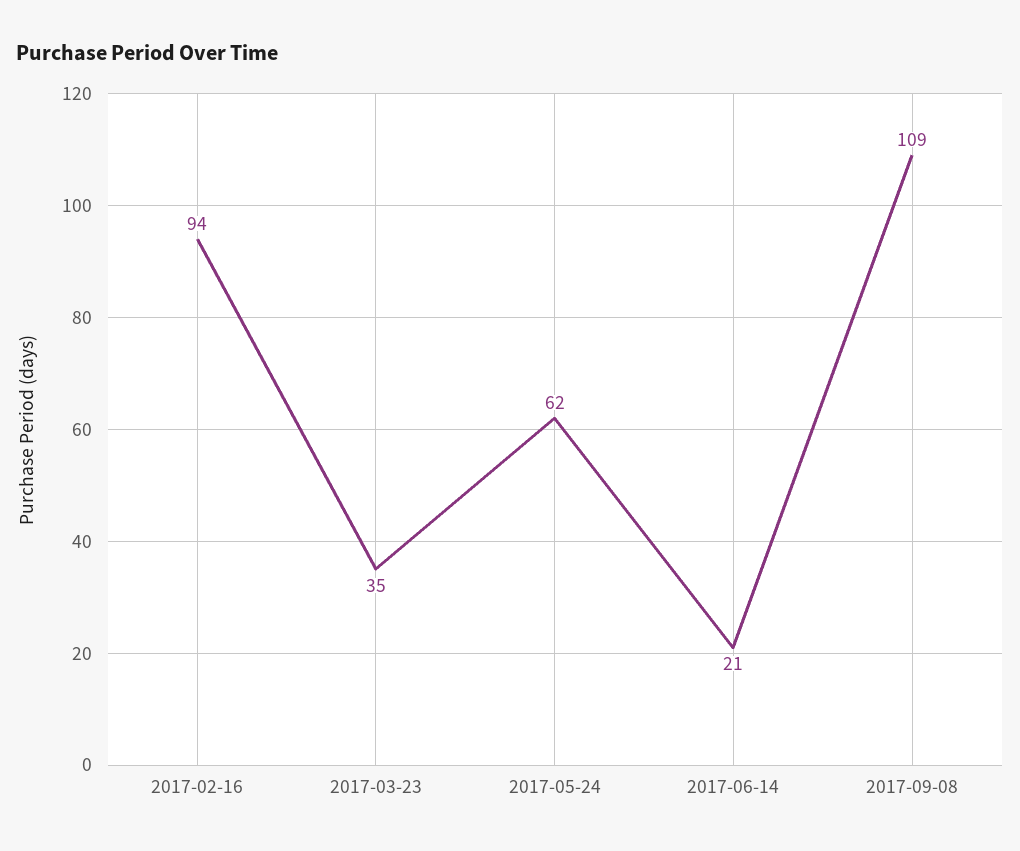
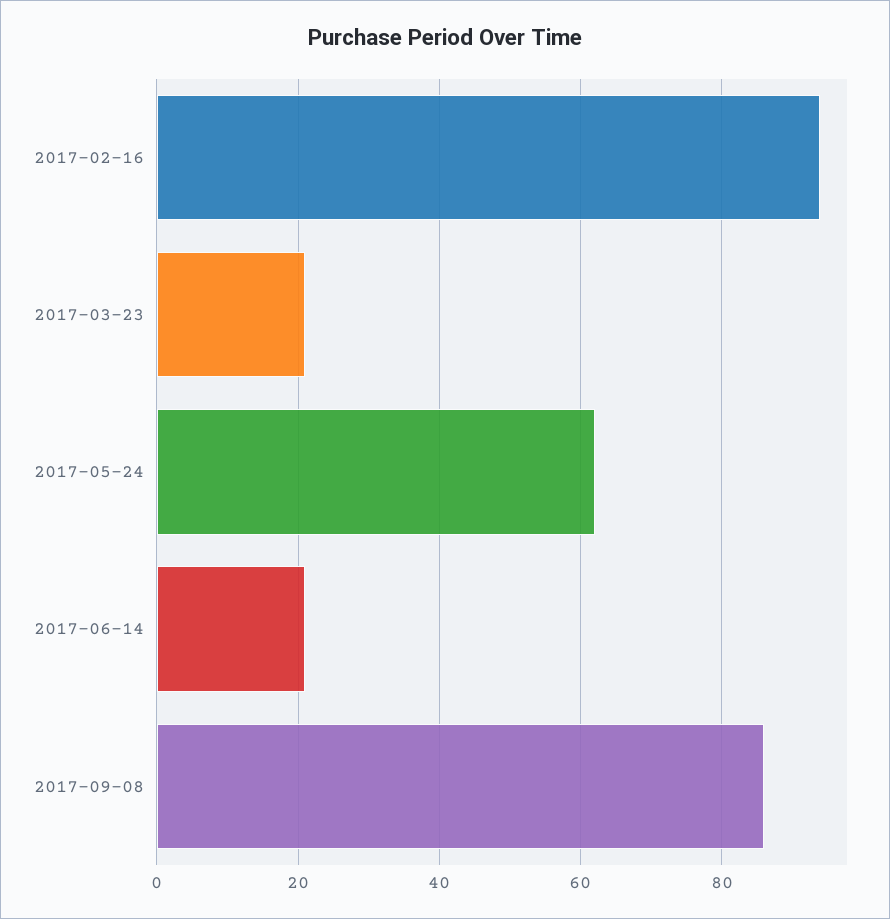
  {
    "2017-02-16": 94,
-   "2017-03-23": 35,
+   "2017-03-23": 20,
    "2017-05-24": 62,
    "2017-06-14": 21,
-   "2017-09-08": 109
+   "2017-09-08": 85
  }

